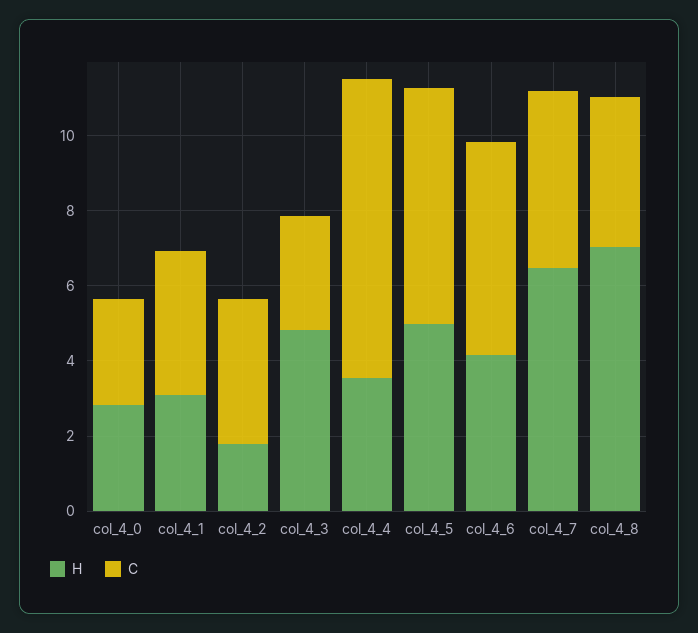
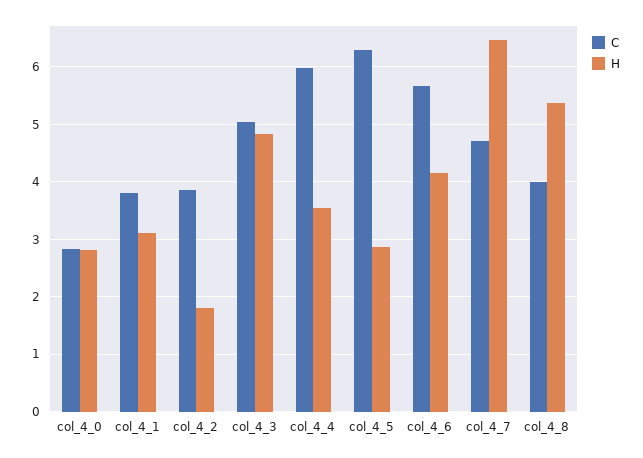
  {
    "H": {
      "col_4_0": 2.8,
      "col_4_1": 3.2,
      "col_4_2": 1.8,
      "col_4_3": 4.8,
      "col_4_4": 3.6,
-     "col_4_5": 5,
+     "col_4_5": 2.8,
      "col_4_6": 4.2,
      "col_4_7": 6.4,
-     "col_4_8": 7
+     "col_4_8": 5.4
    },
    "C": {
      "col_4_0": 2.8,
      "col_4_1": 3.8,
      "col_4_2": 3.8,
-     "col_4_3": 3,
+     "col_4_3": 5,
-     "col_4_4": 8,
+     "col_4_4": 6,
      "col_4_5": 6.2,
      "col_4_6": 5.6,
      "col_4_7": 4.8,
      "col_4_8": 4
    }
  }

